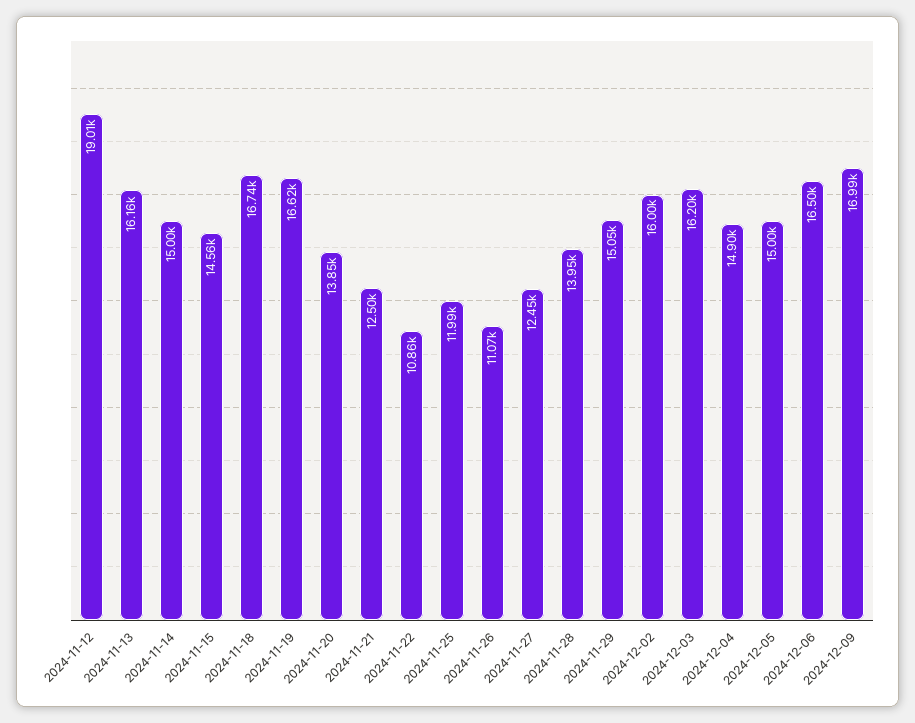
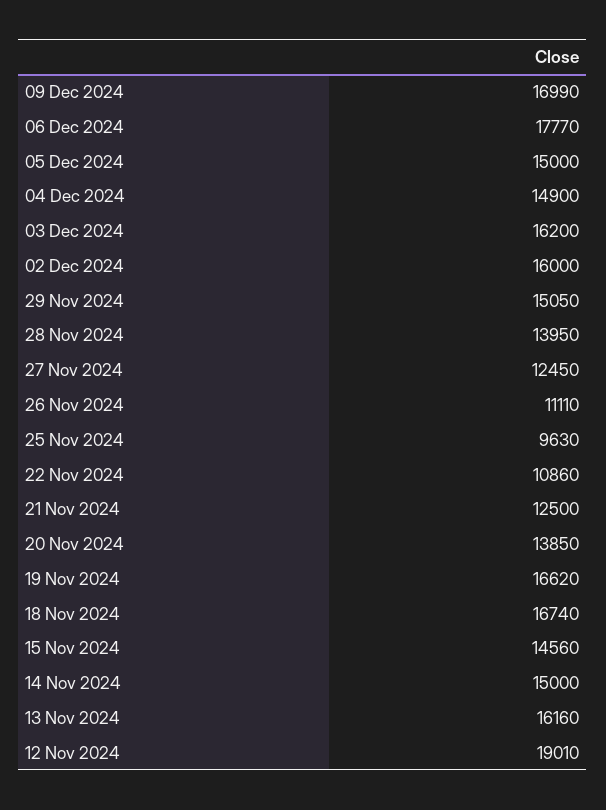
  {
    "2024-11-12": 19010,
    "2024-11-13": 16160,
    "2024-11-14": 15000,
    "2024-11-15": 14560,
    "2024-11-18": 16740,
    "2024-11-19": 16620,
    "2024-11-20": 13850,
    "2024-11-21": 12500,
    "2024-11-22": 10860,
-   "2024-11-25": 11990,
+   "2024-11-25": 9630,
-   "2024-11-26": 11070,
+   "2024-11-26": 11110,
    "2024-11-27": 12450,
    "2024-11-28": 13950,
    "2024-11-29": 15050,
    "2024-12-02": 16000,
    "2024-12-03": 16200,
    "2024-12-04": 14900,
    "2024-12-05": 15000,
-   "2024-12-06": 16500,
+   "2024-12-06": 17770,
    "2024-12-09": 16990
  }

